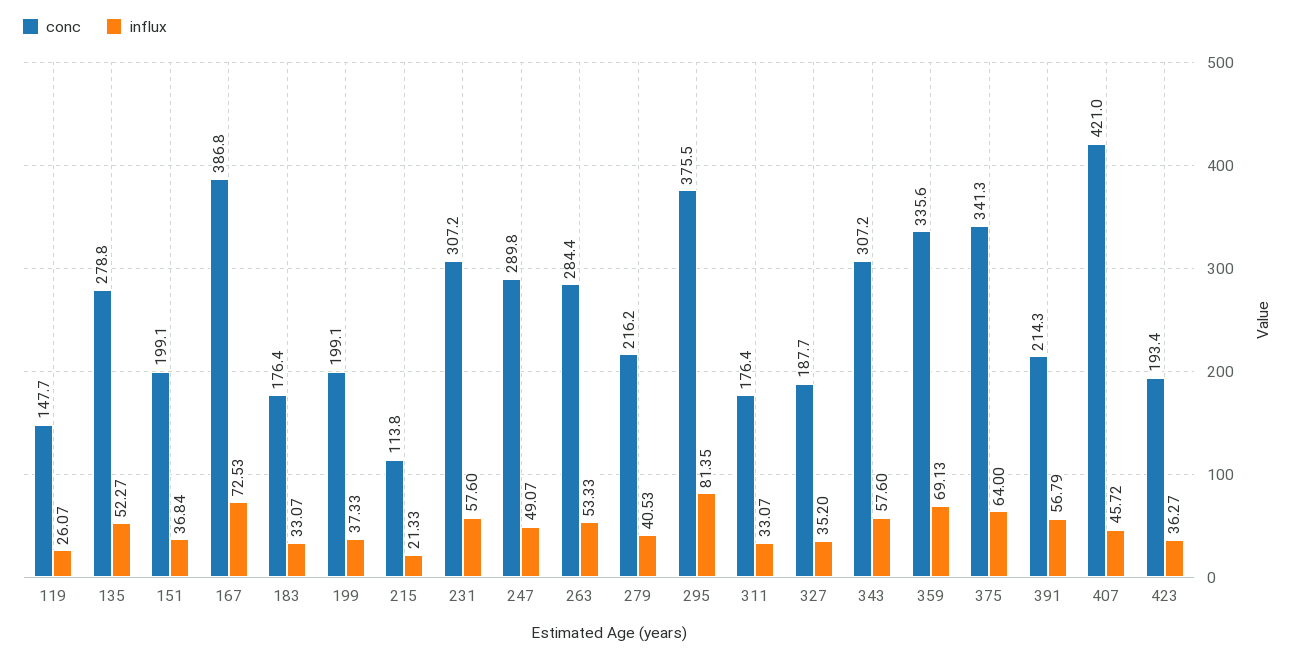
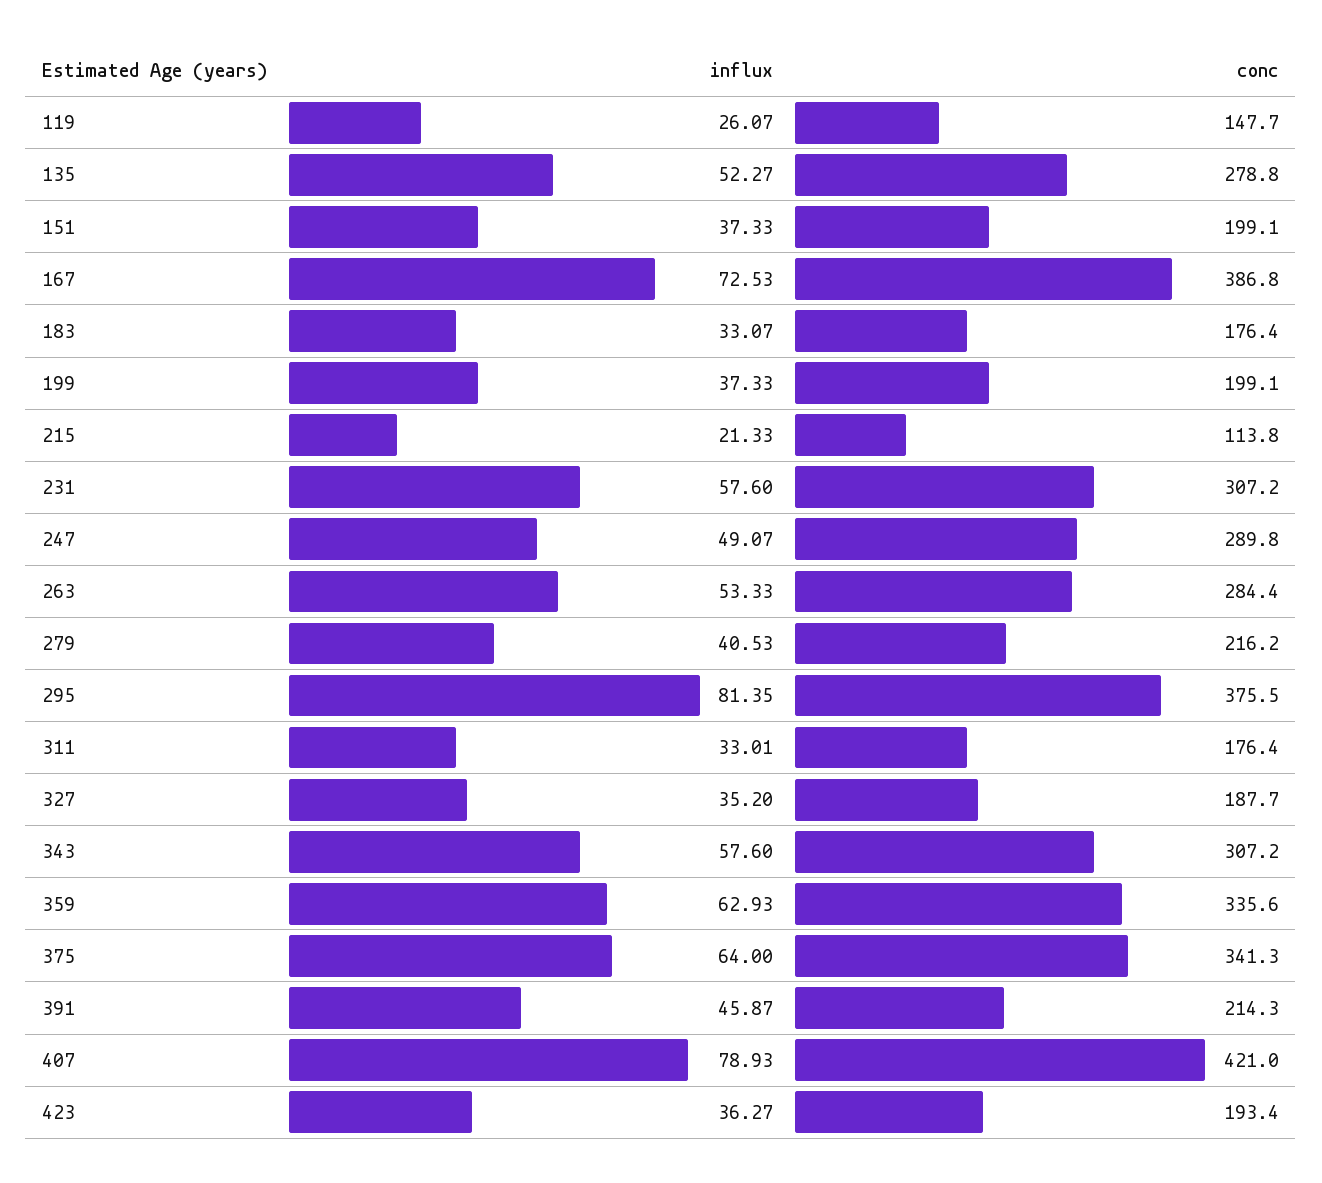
  {
    "conc": {
      "119": 147.7,
      "135": 278.8,
      "151": 199.1,
      "167": 386.8,
      "183": 176.4,
      "199": 199.1,
      "215": 113.8,
      "231": 307.2,
      "247": 289.8,
      "263": 284.4,
      "279": 216.2,
      "295": 375.5,
      "311": 176.4,
      "327": 187.7,
      "343": 307.2,
      "359": 335.6,
      "375": 341.3,
      "391": 214.3,
      "407": 421,
      "423": 193.4
    },
    "influx": {
      "119": 26.07,
      "135": 52.27,
-     "151": 36.84,
+     "151": 37.33,
      "167": 72.53,
      "183": 33.07,
      "199": 37.33,
      "215": 21.33,
      "231": 57.6,
      "247": 49.07,
      "263": 53.33,
      "279": 40.53,
      "295": 81.35,
-     "311": 33.07,
+     "311": 33.01,
      "327": 35.2,
      "343": 57.6,
-     "359": 69.13,
+     "359": 62.93,
      "375": 64,
-     "391": 56.79,
+     "391": 45.87,
-     "407": 45.72,
+     "407": 78.93,
      "423": 36.27
    }
  }

